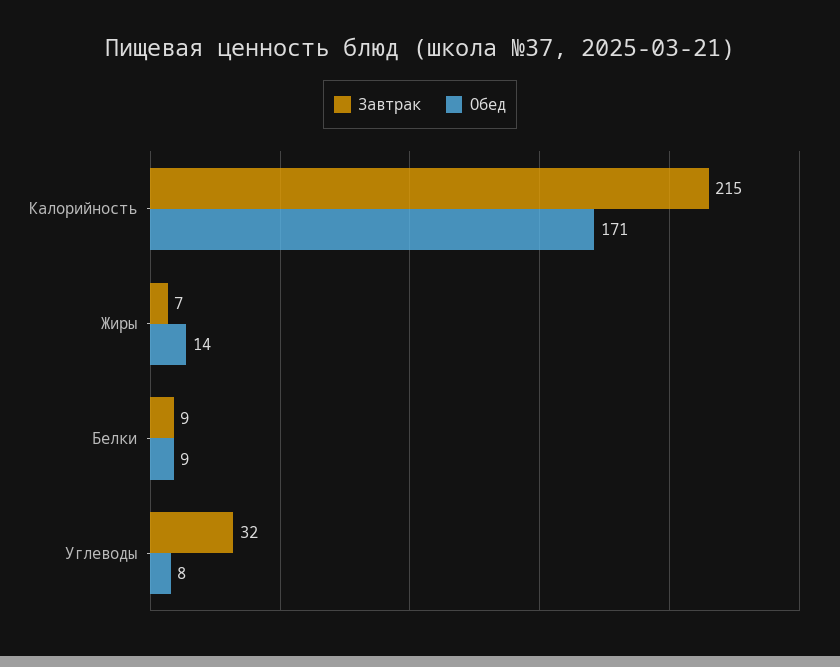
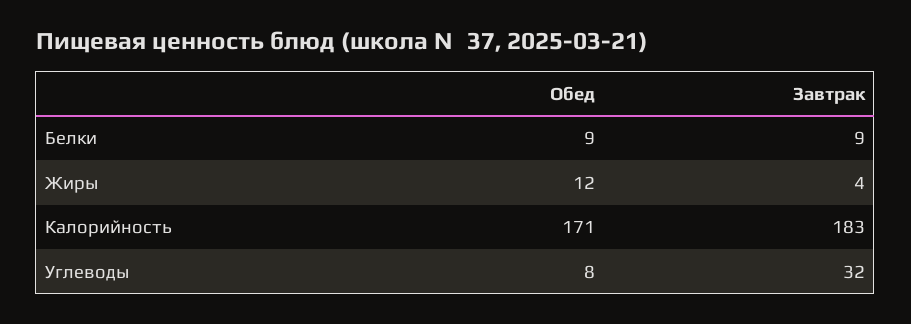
  {
    "Завтрак": {
-     "Калорийность": 215,
+     "Калорийность": 183,
-     "Жиры": 7,
+     "Жиры": 4,
      "Белки": 9,
      "Углеводы": 32
    },
    "Обед": {
      "Калорийность": 171,
-     "Жиры": 14,
+     "Жиры": 12,
      "Белки": 9,
      "Углеводы": 8
    }
  }

